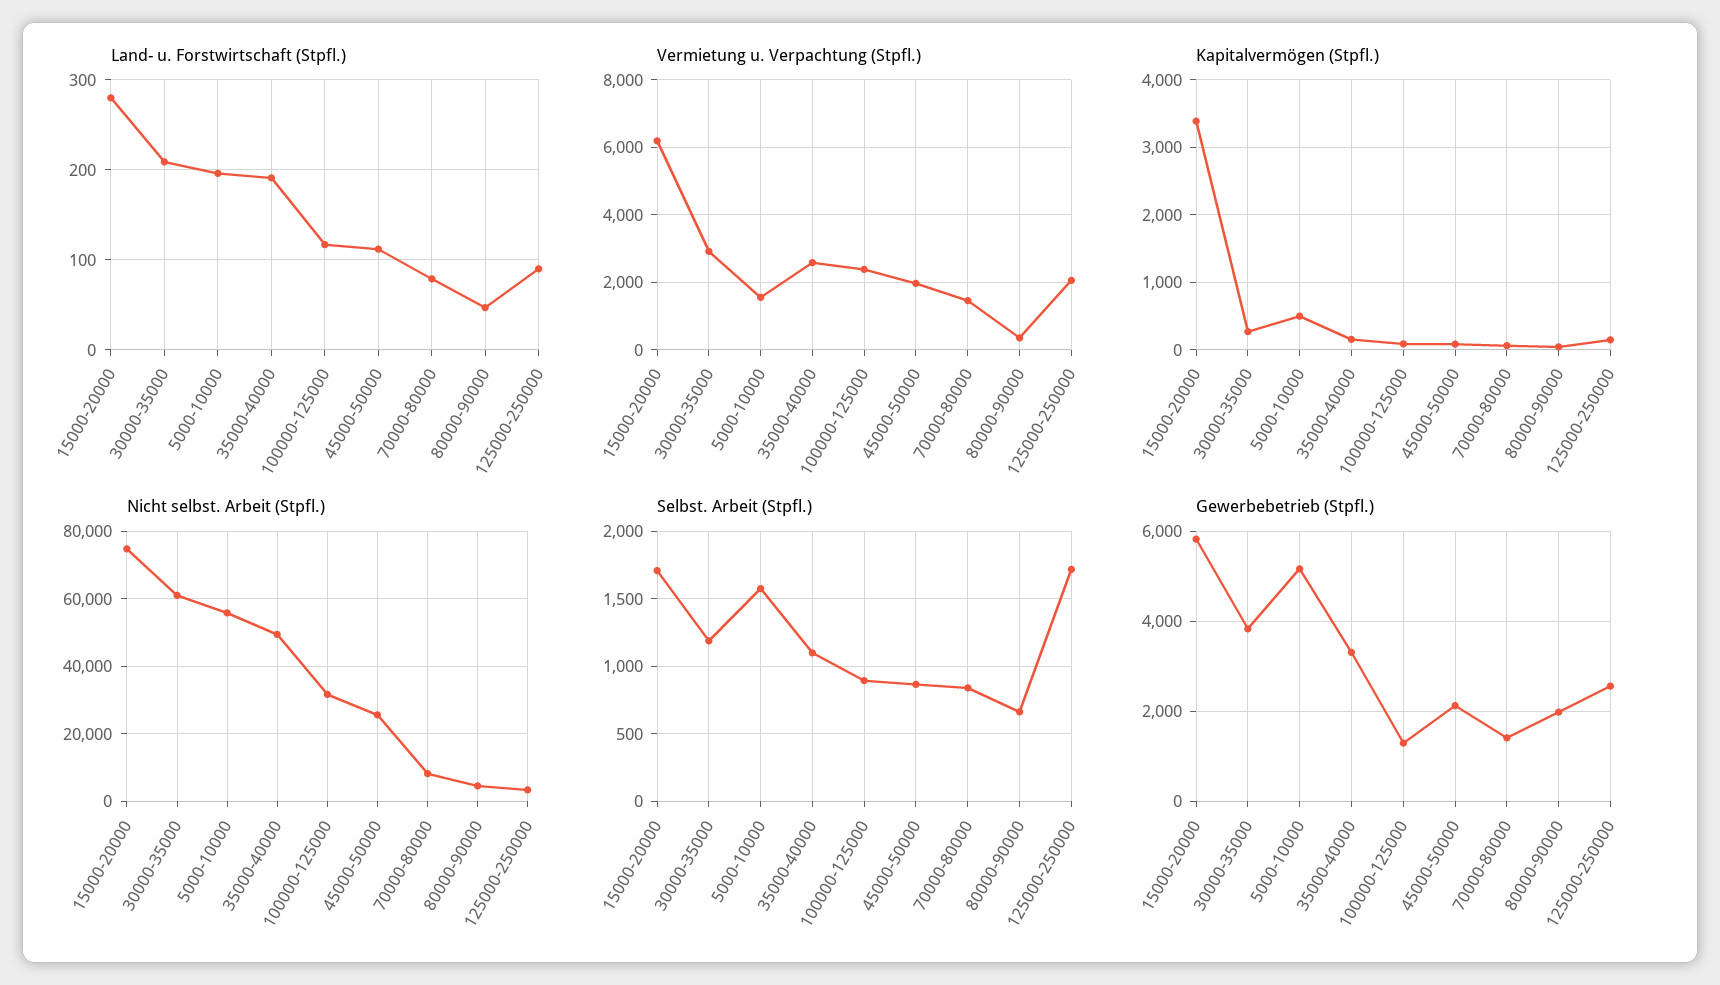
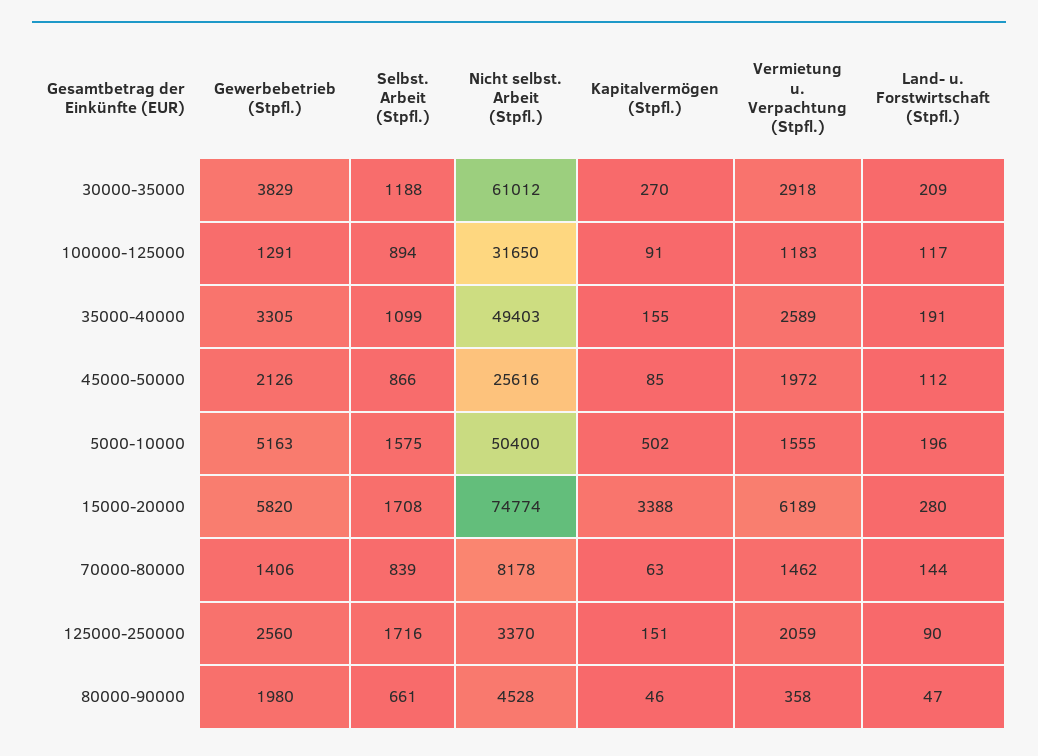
  {
    "Land- u. Forstwirtschaft (Stpfl.)": {
      "15000-20000": 280,
      "30000-35000": 209,
      "5000-10000": 196,
      "35000-40000": 191,
      "100000-125000": 117,
      "45000-50000": 112,
-     "70000-80000": 80,
+     "70000-80000": 144,
      "80000-90000": 47,
      "125000-250000": 90
    },
    "Vermietung u. Verpachtung (Stpfl.)": {
      "15000-20000": 6189,
      "30000-35000": 2918,
      "5000-10000": 1555,
      "35000-40000": 2589,
-     "100000-125000": 2400,
+     "100000-125000": 1183,
      "45000-50000": 1972,
      "70000-80000": 1462,
      "80000-90000": 358,
      "125000-250000": 2059
    },
    "Kapitalvermögen (Stpfl.)": {
      "15000-20000": 3388,
      "30000-35000": 270,
      "5000-10000": 502,
      "35000-40000": 155,
      "100000-125000": 91,
      "45000-50000": 85,
      "70000-80000": 63,
      "80000-90000": 46,
      "125000-250000": 151
    },
    "Nicht selbst. Arbeit (Stpfl.)": {
      "15000-20000": 74774,
      "30000-35000": 61012,
-     "5000-10000": 56000,
+     "5000-10000": 50400,
      "35000-40000": 49403,
      "100000-125000": 31650,
      "45000-50000": 25616,
      "70000-80000": 8178,
      "80000-90000": 4528,
      "125000-250000": 3370
    },
    "Selbst. Arbeit (Stpfl.)": {
      "15000-20000": 1708,
      "30000-35000": 1188,
      "5000-10000": 1575,
      "35000-40000": 1099,
      "100000-125000": 894,
      "45000-50000": 866,
      "70000-80000": 839,
      "80000-90000": 661,
      "125000-250000": 1716
    },
    "Gewerbebetrieb (Stpfl.)": {
      "15000-20000": 5820,
      "30000-35000": 3829,
      "5000-10000": 5163,
      "35000-40000": 3305,
      "100000-125000": 1291,
      "45000-50000": 2126,
      "70000-80000": 1406,
      "80000-90000": 1980,
      "125000-250000": 2560
    }
  }

